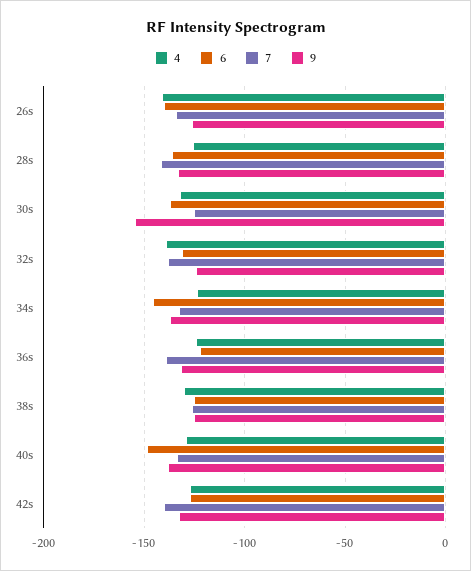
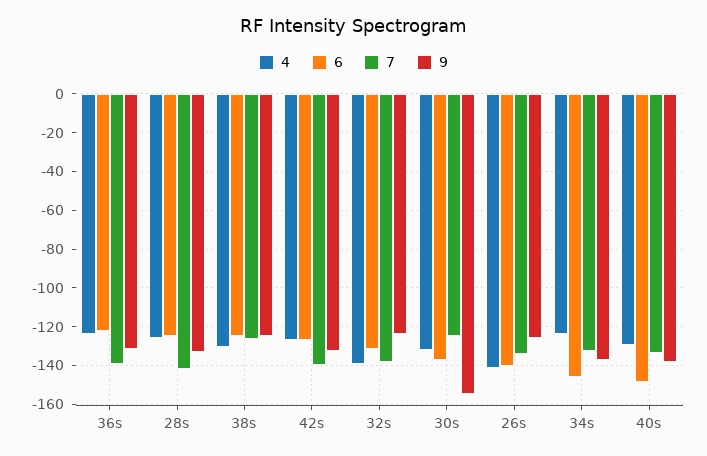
  {
    "4": {
      "26s": -140,
      "28s": -125,
      "30s": -130,
      "32s": -140,
      "34s": -125,
      "36s": -125,
      "38s": -130,
      "40s": -130,
      "42s": -125
    },
    "6": {
      "26s": -140,
-     "28s": -135,
+     "28s": -125,
      "30s": -135,
      "32s": -130,
      "34s": -145,
      "36s": -120,
      "38s": -125,
      "40s": -150,
      "42s": -125
    },
    "7": {
      "26s": -135,
      "28s": -140,
      "30s": -125,
      "32s": -140,
      "34s": -135,
      "36s": -140,
      "38s": -125,
      "40s": -135,
      "42s": -140
    },
    "9": {
      "26s": -125,
      "28s": -135,
      "30s": -155,
      "32s": -125,
      "34s": -135,
      "36s": -130,
      "38s": -125,
      "40s": -140,
      "42s": -135
    }
  }

